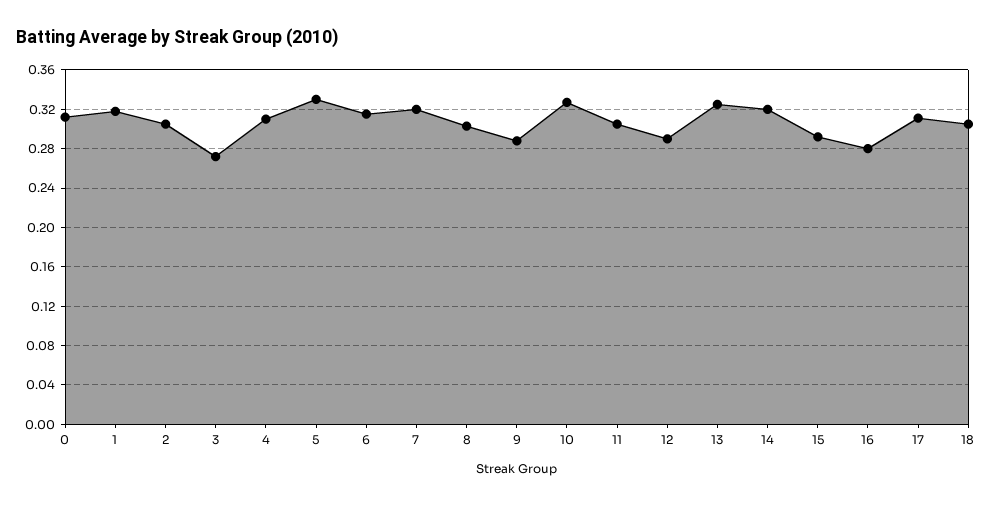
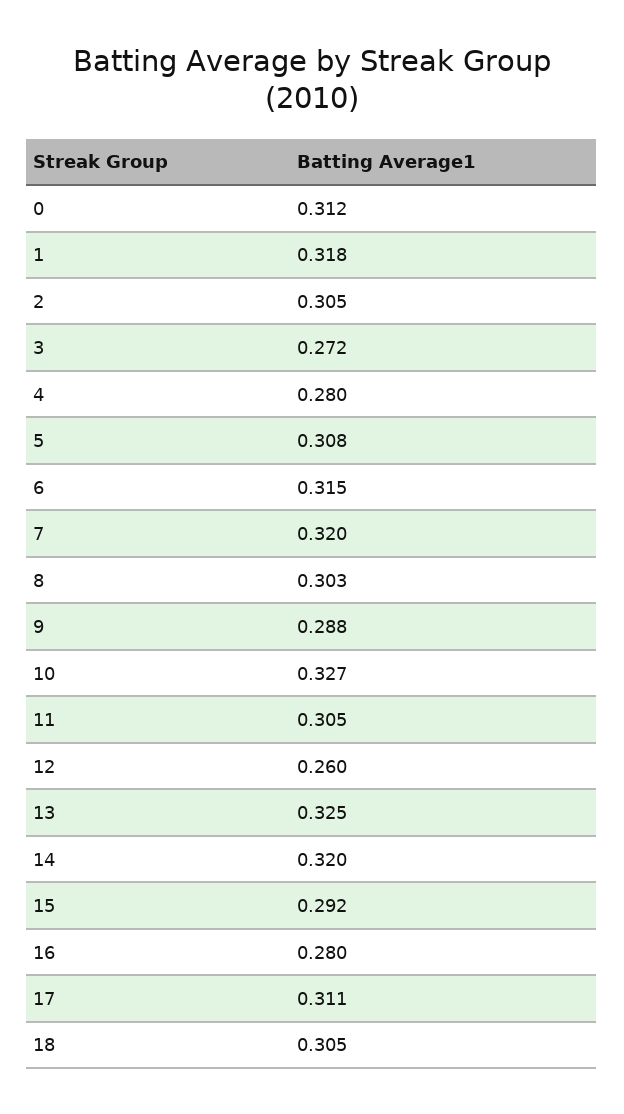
  {
    "0": 0.312,
    "1": 0.318,
    "2": 0.305,
    "3": 0.272,
-   "4": 0.31,
+   "4": 0.28,
-   "5": 0.33,
+   "5": 0.308,
    "6": 0.315,
    "7": 0.32,
    "8": 0.303,
    "9": 0.288,
    "10": 0.327,
    "11": 0.305,
-   "12": 0.29,
+   "12": 0.26,
    "13": 0.325,
    "14": 0.32,
    "15": 0.292,
    "16": 0.28,
    "17": 0.311,
    "18": 0.305
  }

